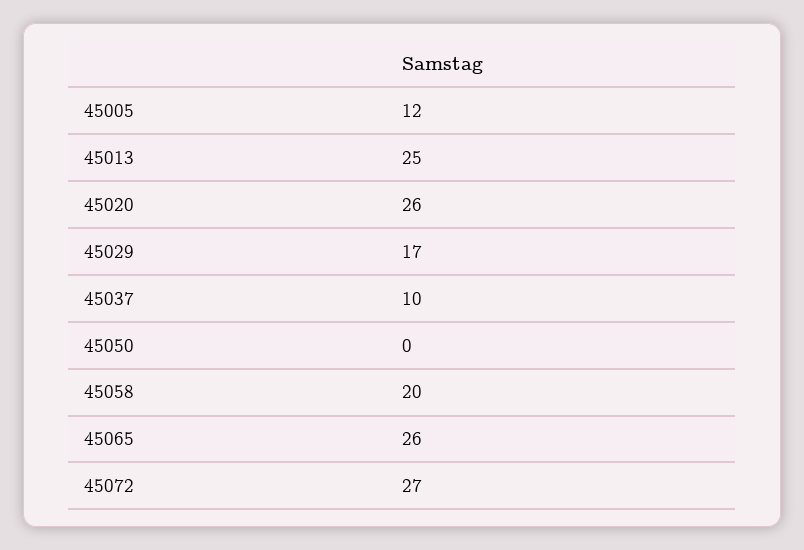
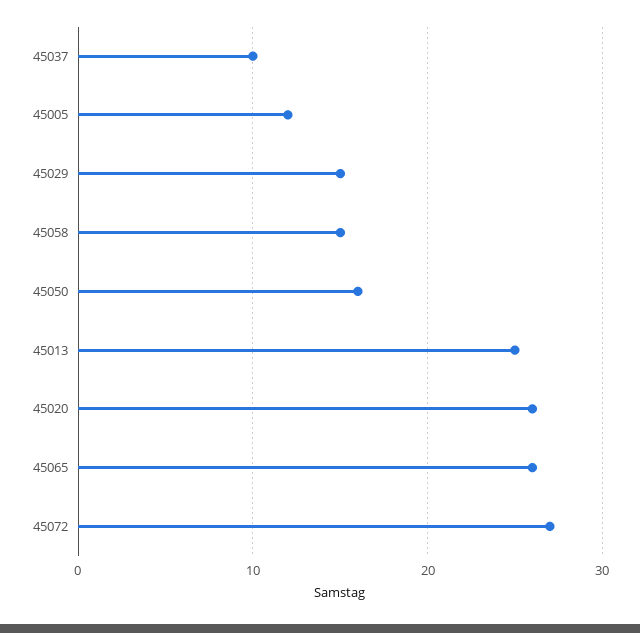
  {
    "45005": 12,
    "45013": 25,
    "45020": 26,
-   "45029": 17,
+   "45029": 15,
    "45037": 10,
-   "45050": 0,
+   "45050": 16,
-   "45058": 20,
+   "45058": 15,
    "45065": 26,
    "45072": 27
  }

